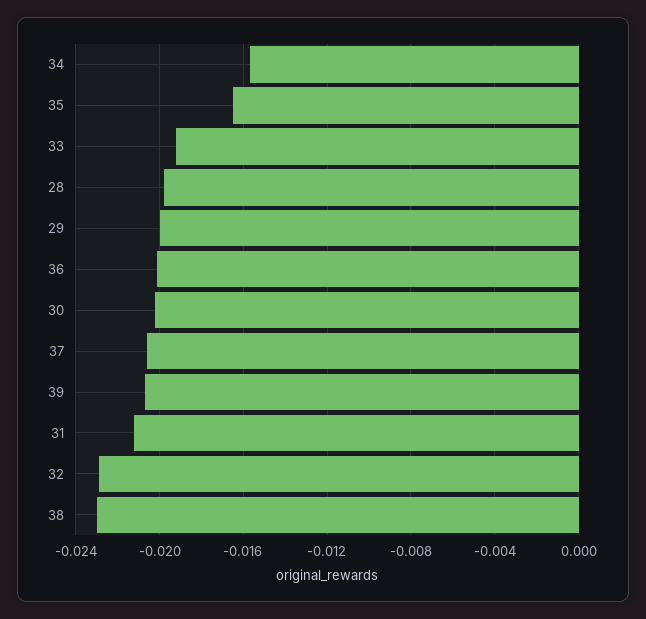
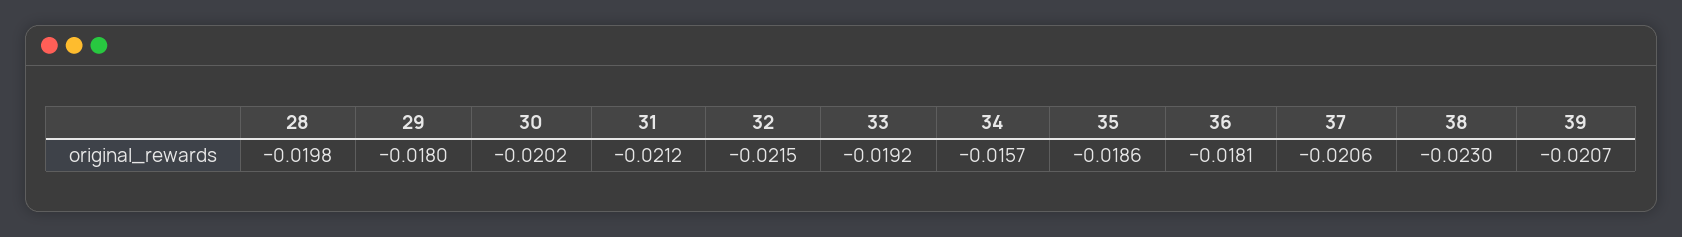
  {
    "34": -0.0157,
-   "35": -0.0165,
+   "35": -0.0186,
    "33": -0.0192,
    "28": -0.0198,
-   "29": -0.02,
+   "29": -0.018,
-   "36": -0.02,
+   "36": -0.0181,
    "30": -0.0202,
    "37": -0.0206,
    "39": -0.0207,
    "31": -0.0212,
-   "32": -0.023,
+   "32": -0.0215,
    "38": -0.023
  }

